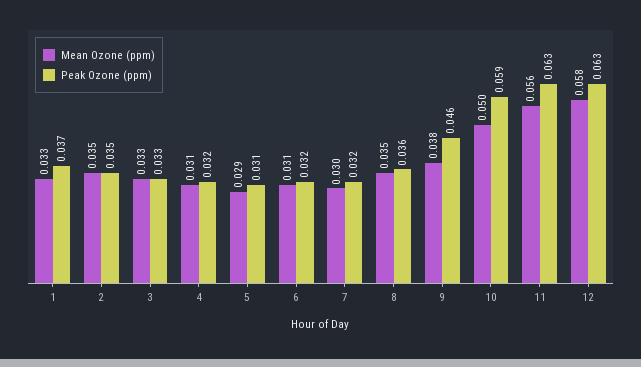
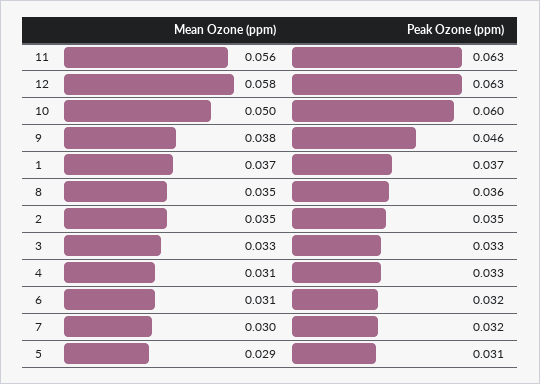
  {
    "Mean Ozone (ppm)": {
-     "1": 0.033,
+     "1": 0.037,
      "2": 0.035,
      "3": 0.033,
      "4": 0.031,
      "5": 0.029,
      "6": 0.031,
      "7": 0.03,
      "8": 0.035,
      "9": 0.038,
      "10": 0.05,
      "11": 0.056,
      "12": 0.058
    },
    "Peak Ozone (ppm)": {
      "1": 0.037,
      "2": 0.035,
      "3": 0.033,
-     "4": 0.032,
+     "4": 0.033,
      "5": 0.031,
      "6": 0.032,
      "7": 0.032,
      "8": 0.036,
      "9": 0.046,
-     "10": 0.059,
+     "10": 0.06,
      "11": 0.063,
      "12": 0.063
    }
  }

